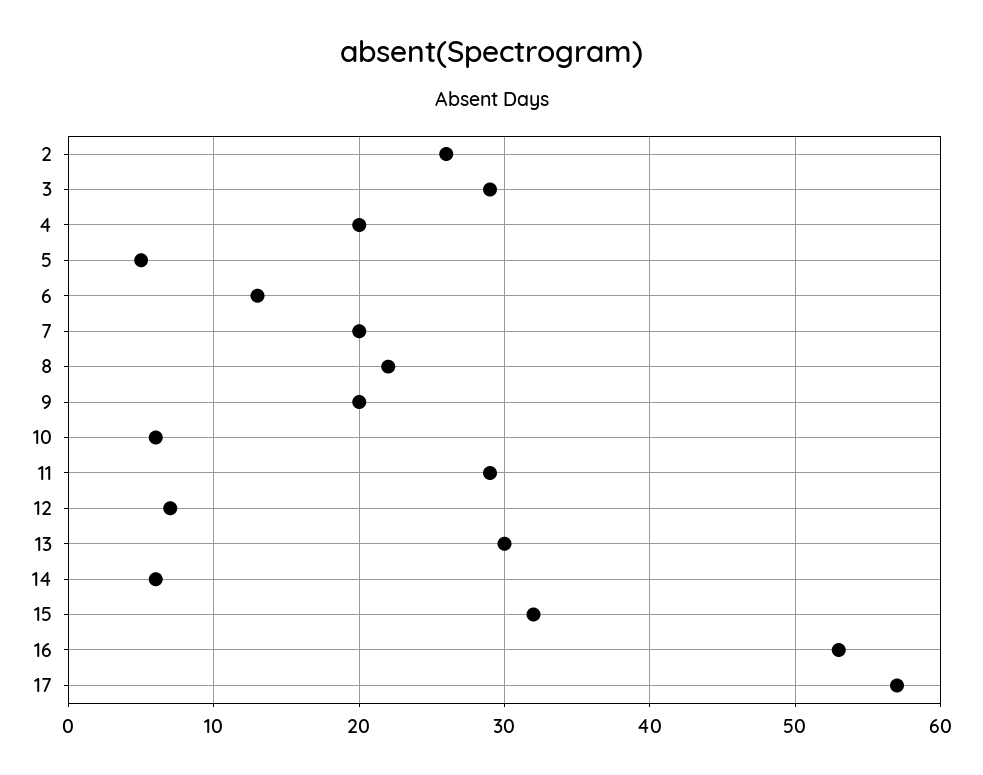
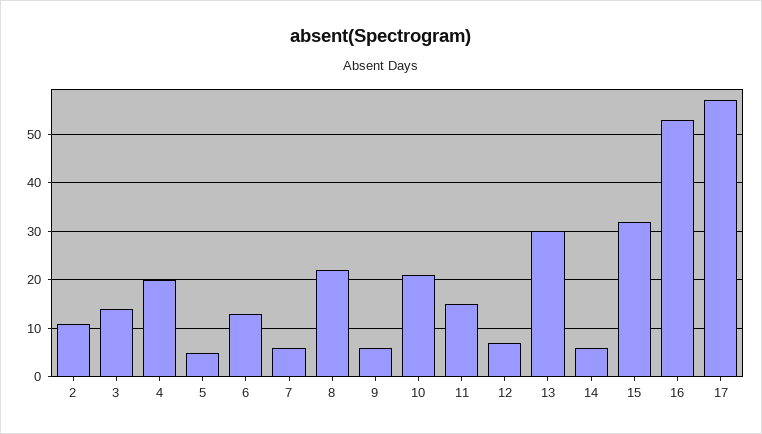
  {
-   "2": 26,
+   "2": 10,
-   "3": 29,
+   "3": 15,
    "4": 20,
    "5": 5,
    "6": 13,
-   "7": 20,
+   "7": 5,
    "8": 22,
-   "9": 20,
+   "9": 5,
-   "10": 6,
+   "10": 20,
-   "11": 29,
+   "11": 15,
    "12": 7,
    "13": 30,
    "14": 6,
    "15": 32,
    "16": 53,
    "17": 57
  }

